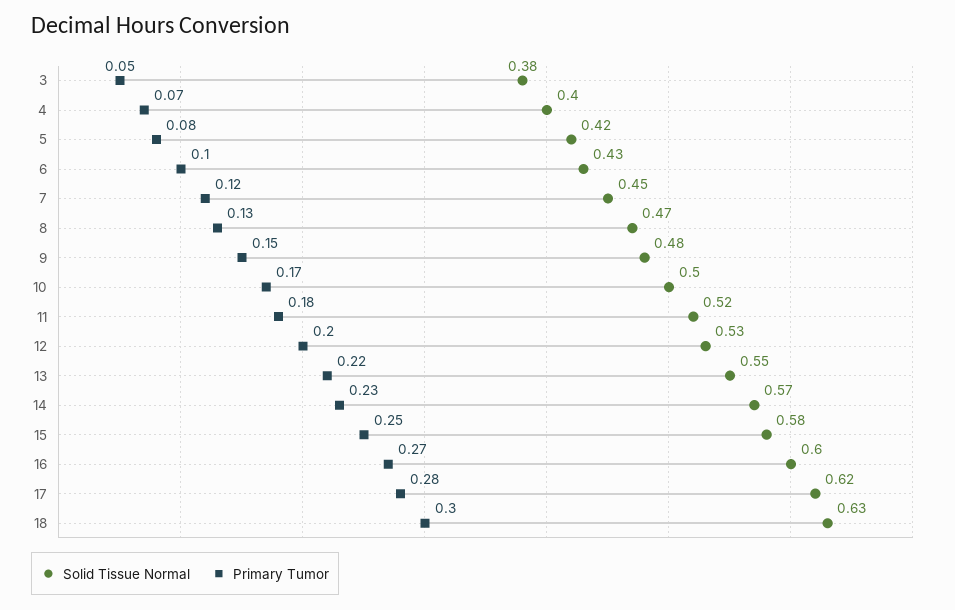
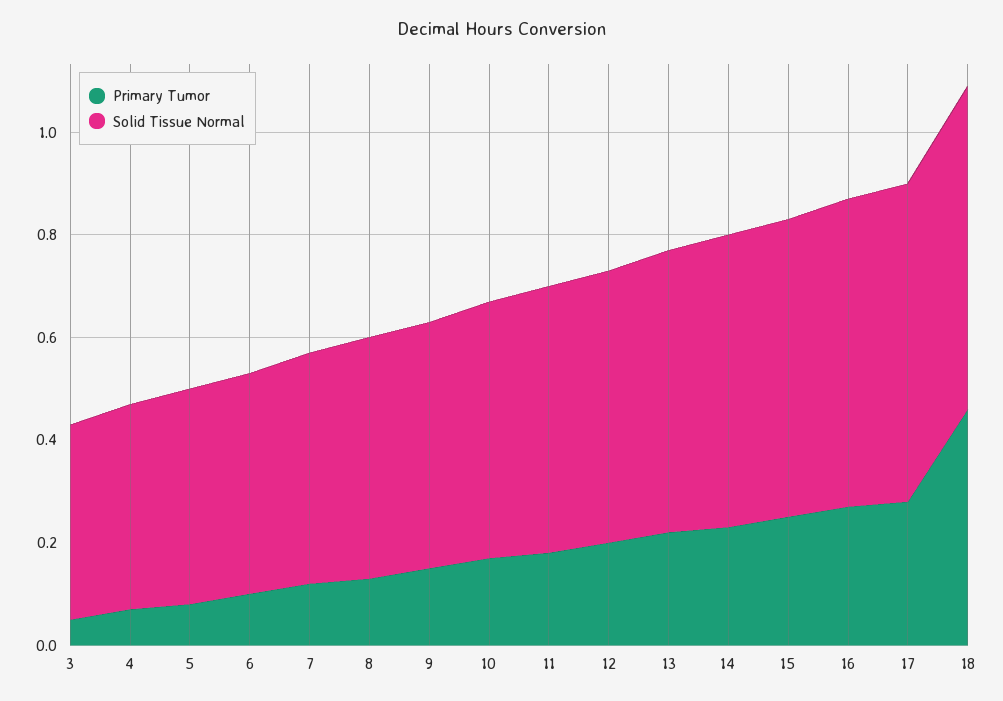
  {
    "Solid Tissue Normal": {
      "3": 0.38,
      "4": 0.4,
      "5": 0.42,
      "6": 0.43,
      "7": 0.45,
      "8": 0.47,
      "9": 0.48,
      "10": 0.5,
      "11": 0.52,
      "12": 0.53,
      "13": 0.55,
      "14": 0.57,
      "15": 0.58,
      "16": 0.6,
      "17": 0.62,
      "18": 0.63
    },
    "Primary Tumor": {
      "3": 0.05,
      "4": 0.07,
      "5": 0.08,
      "6": 0.1,
      "7": 0.12,
      "8": 0.13,
      "9": 0.15,
      "10": 0.17,
      "11": 0.18,
      "12": 0.2,
      "13": 0.22,
      "14": 0.23,
      "15": 0.25,
      "16": 0.27,
      "17": 0.28,
-     "18": 0.3
+     "18": 0.45
    }
  }

